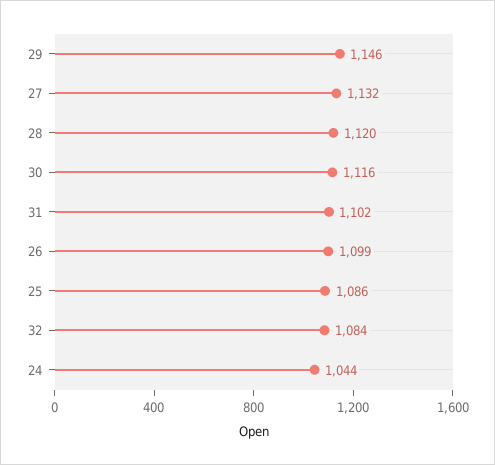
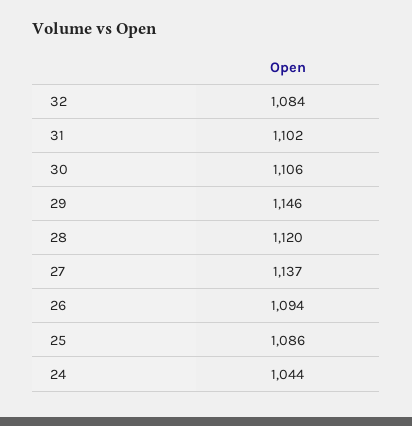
  {
    "29": 1146,
-   "27": 1132,
+   "27": 1137,
    "28": 1120,
-   "30": 1116,
+   "30": 1106,
    "31": 1102,
-   "26": 1099,
+   "26": 1094,
    "25": 1086,
    "32": 1084,
    "24": 1044
  }

